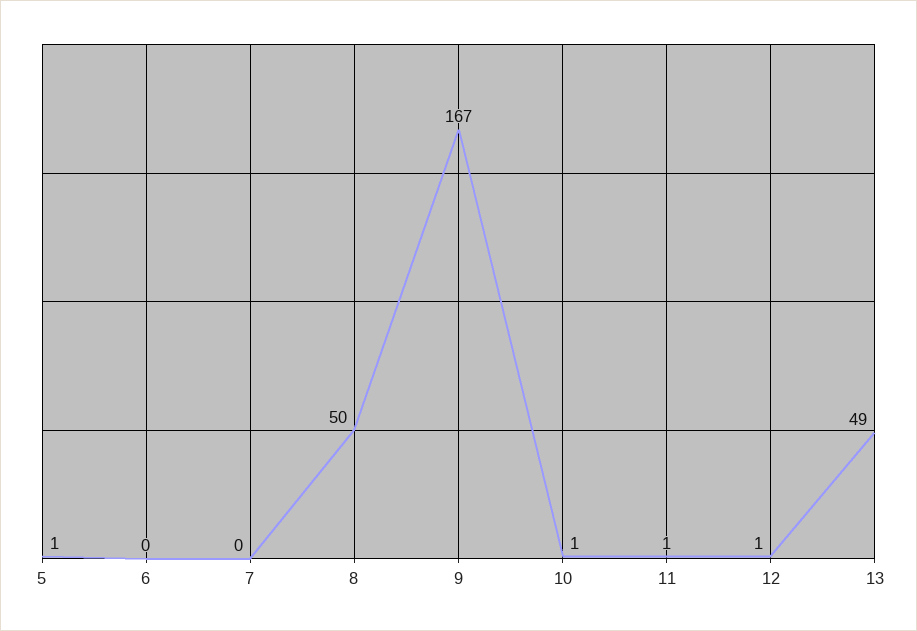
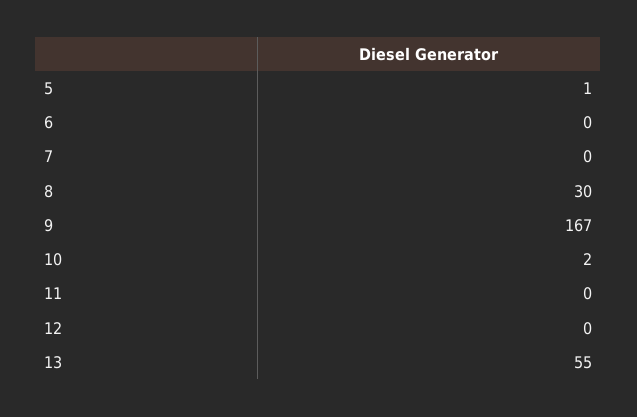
  {
    "5": 1,
    "6": 0,
    "7": 0,
-   "8": 50,
+   "8": 30,
    "9": 167,
-   "10": 1,
+   "10": 2,
-   "11": 1,
+   "11": 0,
-   "12": 1,
+   "12": 0,
-   "13": 49
+   "13": 55
  }

